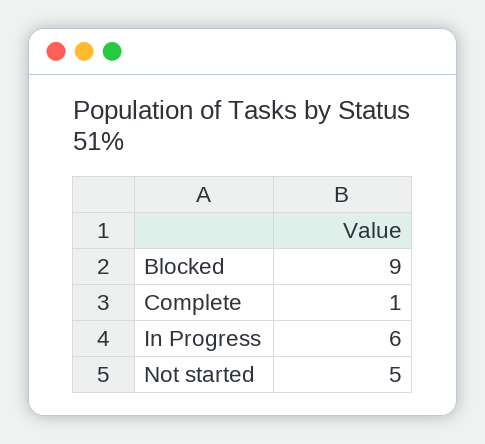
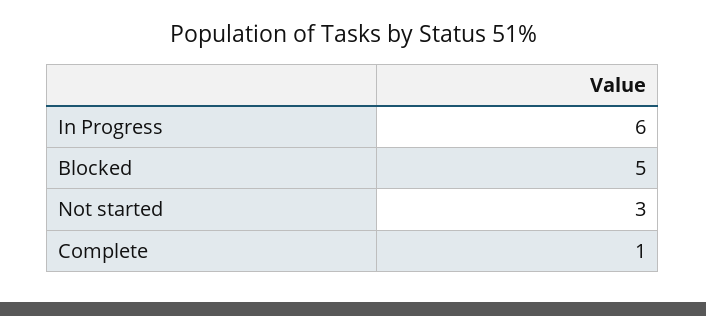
  {
-   "Blocked": 9,
+   "Blocked": 5,
    "Complete": 1,
    "In Progress": 6,
-   "Not started": 5
+   "Not started": 3
  }

